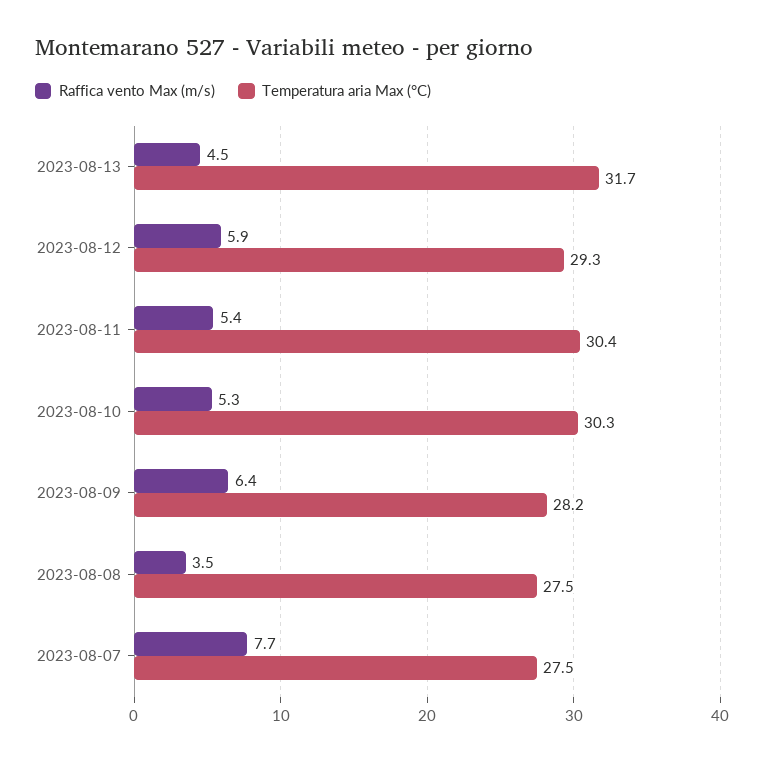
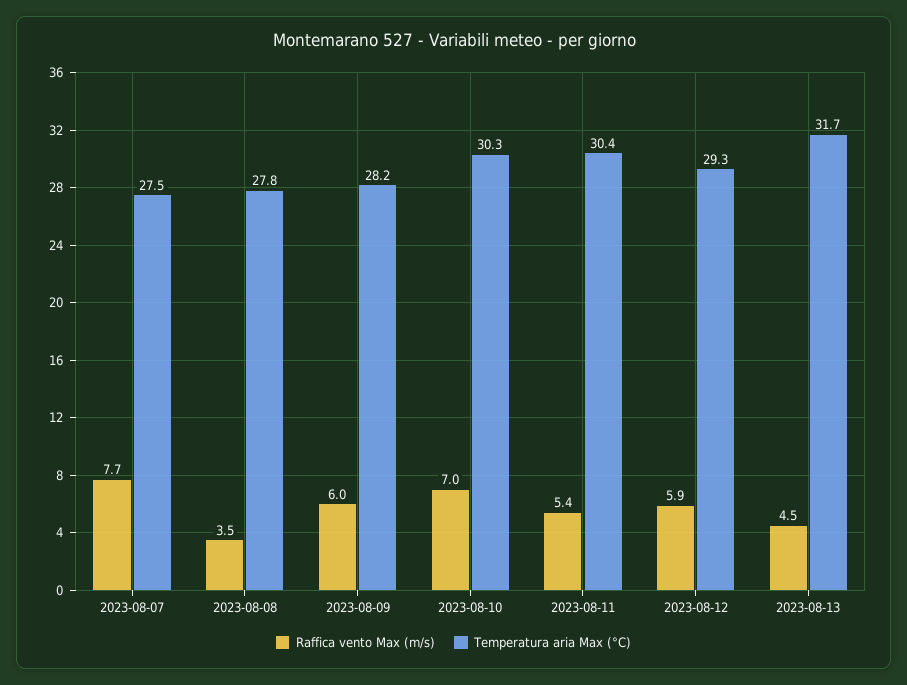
  {
    "Raffica vento Max (m/s)": {
      "2023-08-13": 4.5,
      "2023-08-12": 5.9,
      "2023-08-11": 5.4,
-     "2023-08-10": 5.3,
+     "2023-08-10": 7,
-     "2023-08-09": 6.4,
+     "2023-08-09": 6,
      "2023-08-08": 3.5,
      "2023-08-07": 7.7
    },
    "Temperatura aria Max (°C)": {
      "2023-08-13": 31.7,
      "2023-08-12": 29.3,
      "2023-08-11": 30.4,
      "2023-08-10": 30.3,
      "2023-08-09": 28.2,
-     "2023-08-08": 27.5,
+     "2023-08-08": 27.8,
      "2023-08-07": 27.5
    }
  }

